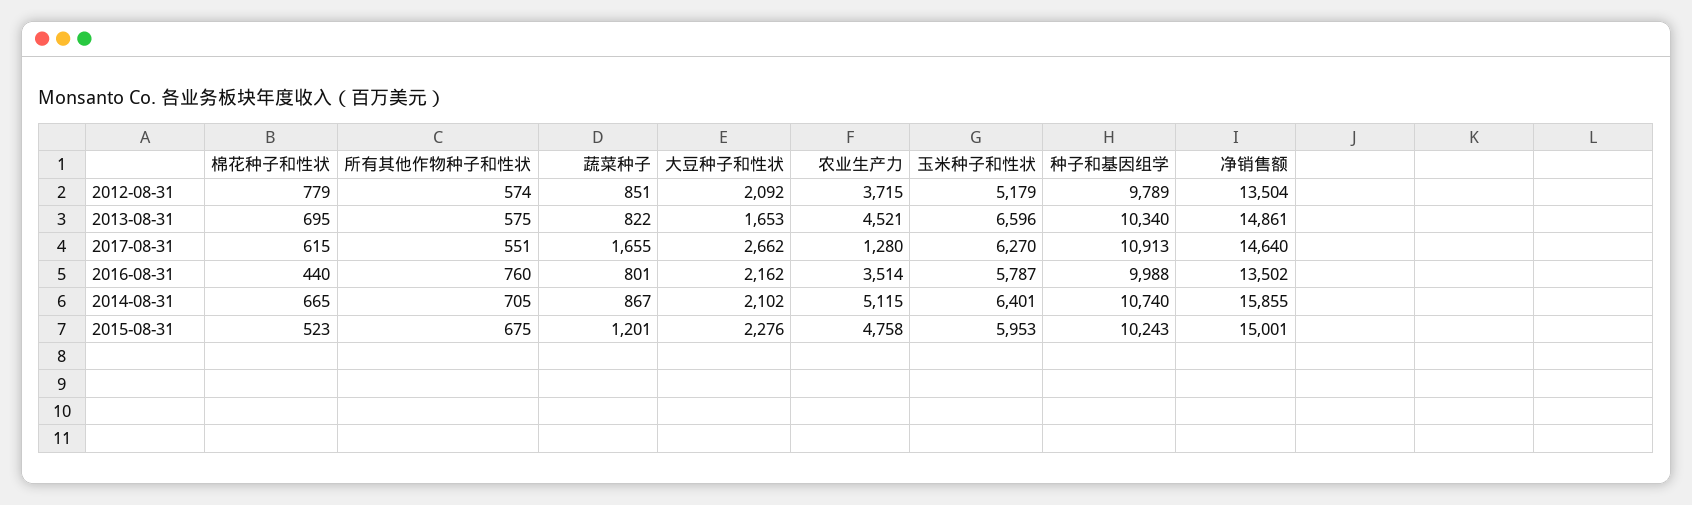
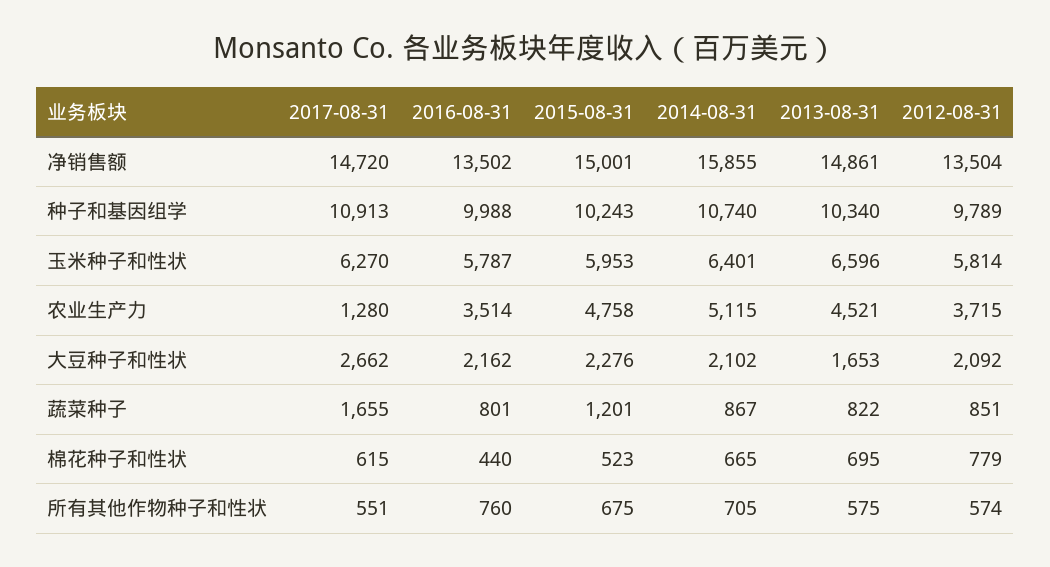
  {
    "棉花种子和性状": {
      "2012-08-31": 779,
      "2013-08-31": 695,
      "2017-08-31": 615,
      "2016-08-31": 440,
      "2014-08-31": 665,
      "2015-08-31": 523
    },
    "所有其他作物种子和性状": {
      "2012-08-31": 574,
      "2013-08-31": 575,
      "2017-08-31": 551,
      "2016-08-31": 760,
      "2014-08-31": 705,
      "2015-08-31": 675
    },
    "蔬菜种子": {
      "2012-08-31": 851,
      "2013-08-31": 822,
      "2017-08-31": 1655,
      "2016-08-31": 801,
      "2014-08-31": 867,
      "2015-08-31": 1201
    },
    "大豆种子和性状": {
      "2012-08-31": 2092,
      "2013-08-31": 1653,
      "2017-08-31": 2662,
      "2016-08-31": 2162,
      "2014-08-31": 2102,
      "2015-08-31": 2276
    },
    "农业生产力": {
      "2012-08-31": 3715,
      "2013-08-31": 4521,
      "2017-08-31": 1280,
      "2016-08-31": 3514,
      "2014-08-31": 5115,
      "2015-08-31": 4758
    },
    "玉米种子和性状": {
-     "2012-08-31": 5179,
+     "2012-08-31": 5814,
      "2013-08-31": 6596,
      "2017-08-31": 6270,
      "2016-08-31": 5787,
      "2014-08-31": 6401,
      "2015-08-31": 5953
    },
    "种子和基因组学": {
      "2012-08-31": 9789,
      "2013-08-31": 10340,
      "2017-08-31": 10913,
      "2016-08-31": 9988,
      "2014-08-31": 10740,
      "2015-08-31": 10243
    },
    "净销售额": {
      "2012-08-31": 13504,
      "2013-08-31": 14861,
-     "2017-08-31": 14640,
+     "2017-08-31": 14720,
      "2016-08-31": 13502,
      "2014-08-31": 15855,
      "2015-08-31": 15001
    }
  }

